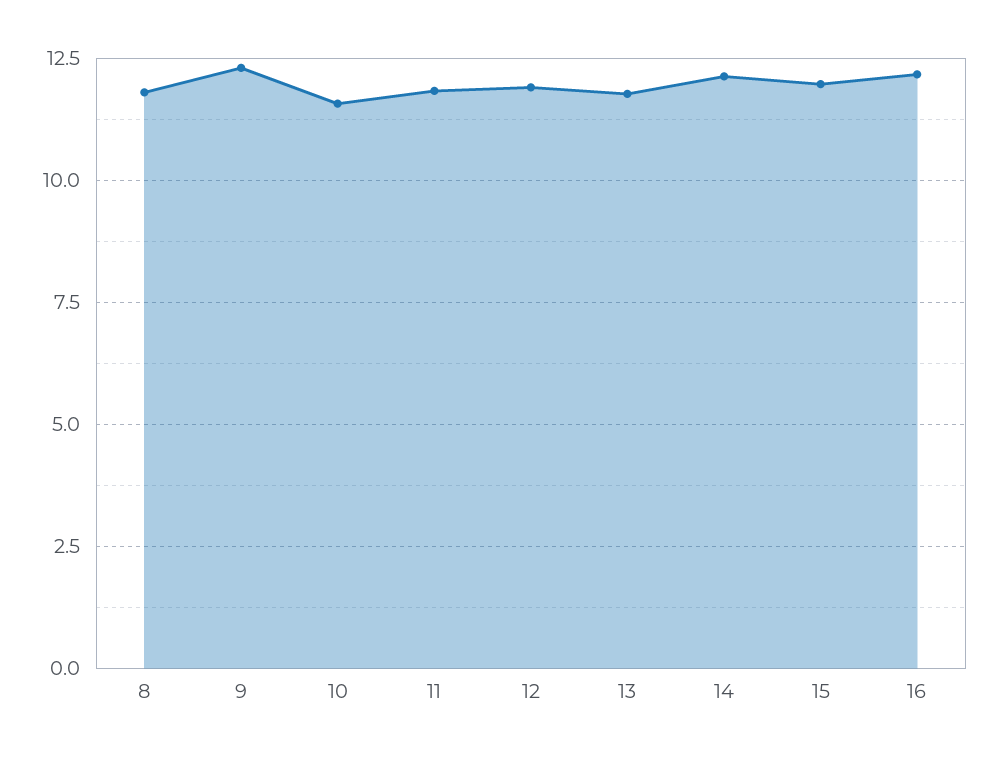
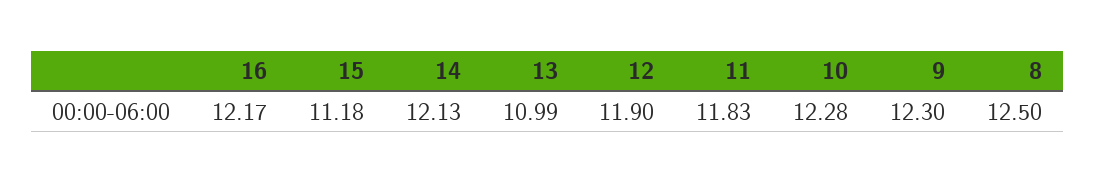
  {
-   "8": 11.75,
+   "8": 12.5,
    "9": 12.3,
-   "10": 11.5,
+   "10": 12.28,
    "11": 11.83,
    "12": 11.9,
-   "13": 11.75,
+   "13": 10.99,
    "14": 12.13,
-   "15": 12,
+   "15": 11.18,
    "16": 12.17
  }

